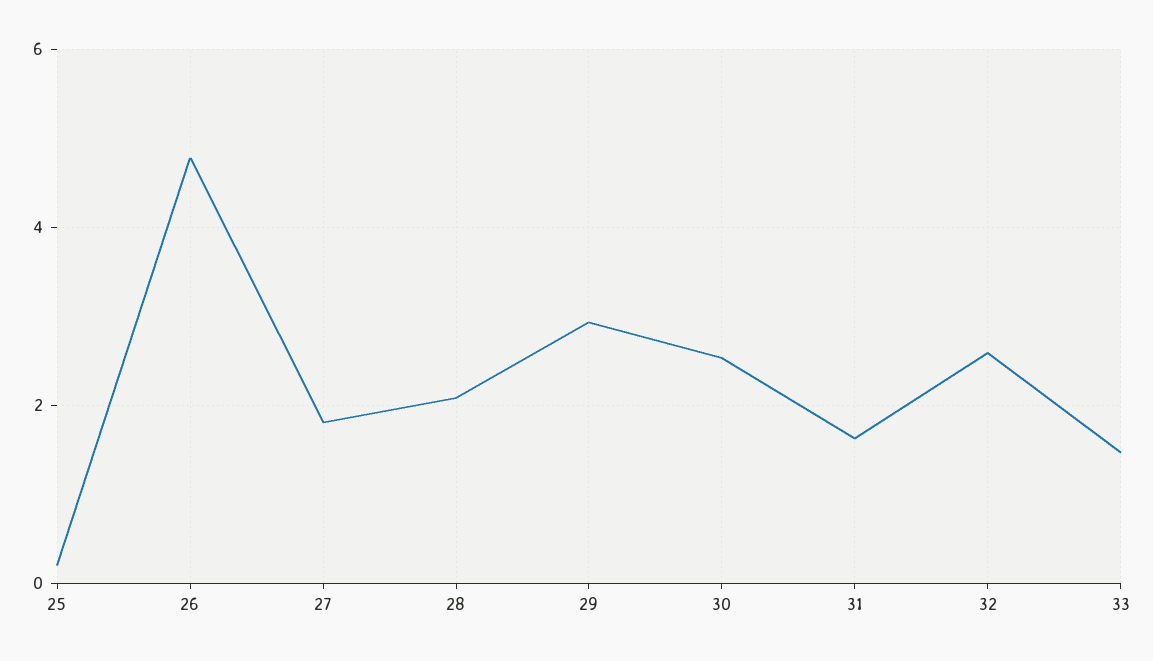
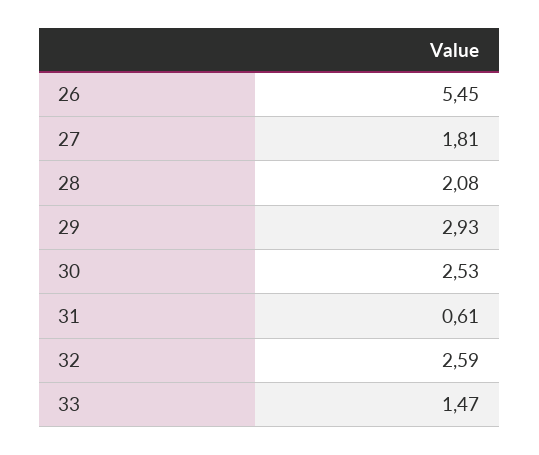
  {
-   "25": 0.2,
-   "26": 4.8,
+   "26": 5.45,
    "27": 1.81,
    "28": 2.08,
    "29": 2.93,
    "30": 2.53,
-   "31": 1.6,
+   "31": 0.61,
    "32": 2.59,
    "33": 1.47
  }

